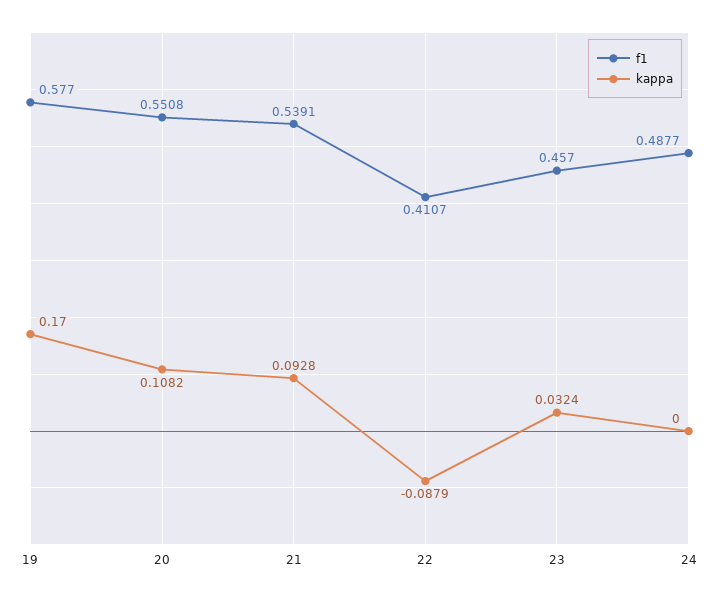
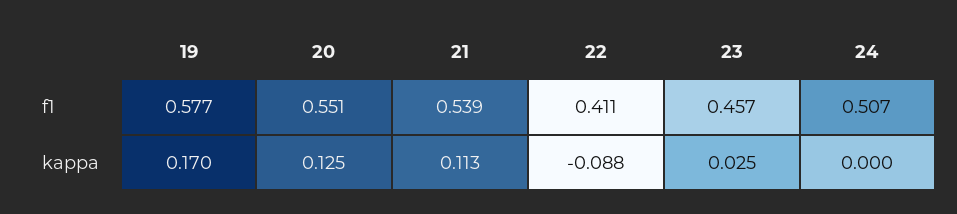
  {
    "f1": {
      "19": 0.577,
      "20": 0.5508,
      "21": 0.5391,
      "22": 0.4107,
      "23": 0.457,
-     "24": 0.4877
+     "24": 0.507
    },
    "kappa": {
      "19": 0.17,
-     "20": 0.1082,
+     "20": 0.125,
-     "21": 0.0928,
+     "21": 0.113,
      "22": -0.0879,
-     "23": 0.0324,
+     "23": 0.025,
      "24": 0
    }
  }

